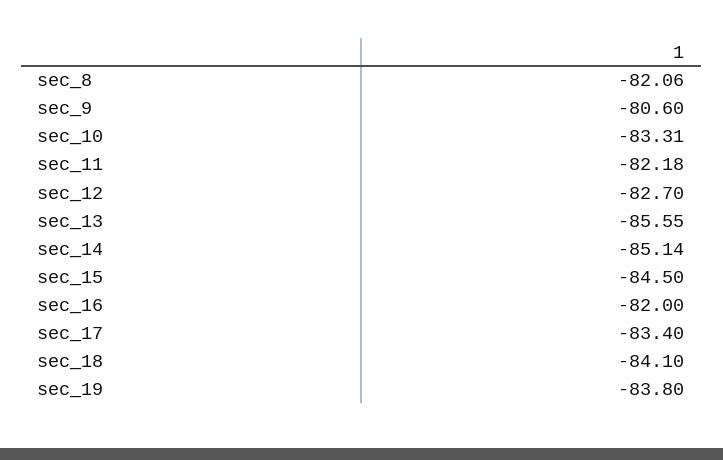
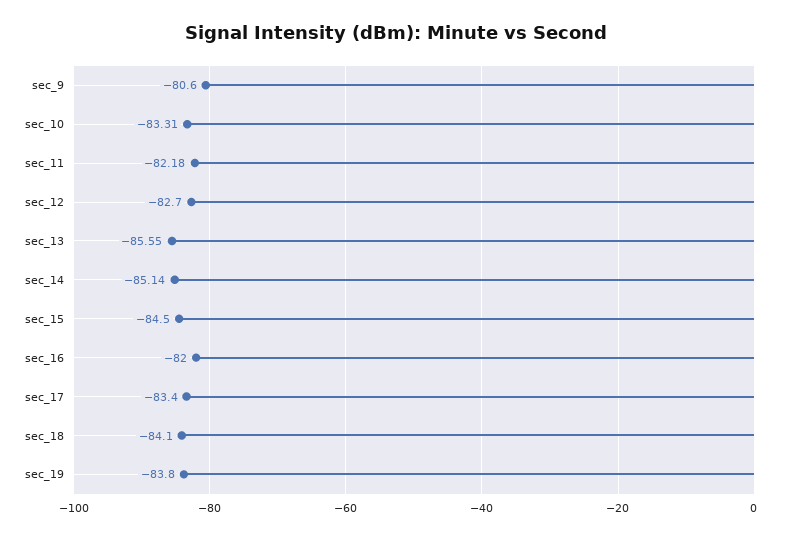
  {
-   "sec_8": -82.06,
    "sec_9": -80.6,
    "sec_10": -83.31,
    "sec_11": -82.18,
    "sec_12": -82.7,
    "sec_13": -85.55,
    "sec_14": -85.14,
    "sec_15": -84.5,
    "sec_16": -82,
    "sec_17": -83.4,
    "sec_18": -84.1,
    "sec_19": -83.8
  }

